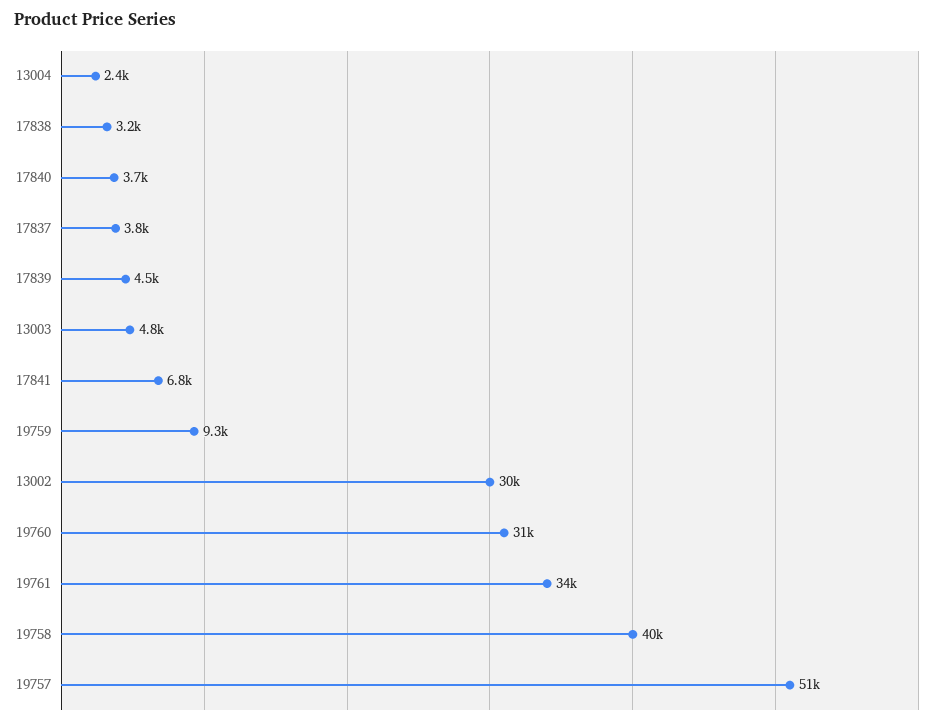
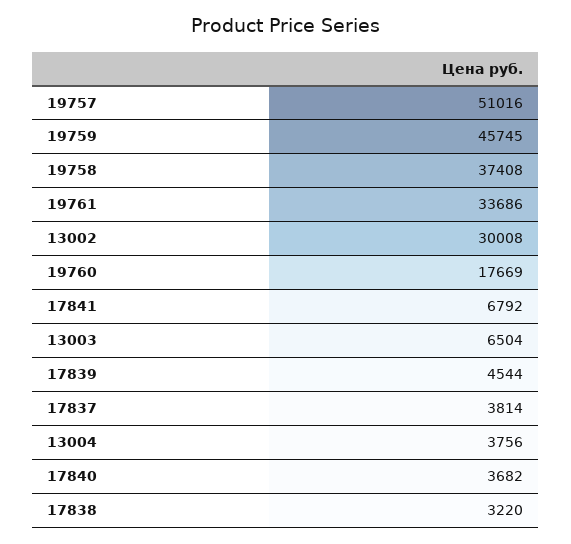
  {
-   "13004": 2400,
+   "13004": 3756,
    "17838": 3220,
    "17840": 3682,
    "17837": 3814,
    "17839": 4544,
-   "13003": 4800,
+   "13003": 6504,
    "17841": 6792,
-   "19759": 9300,
+   "19759": 45745,
    "13002": 30008,
-   "19760": 31000,
+   "19760": 17669,
    "19761": 33686,
-   "19758": 40000,
+   "19758": 37408,
    "19757": 51016
  }

